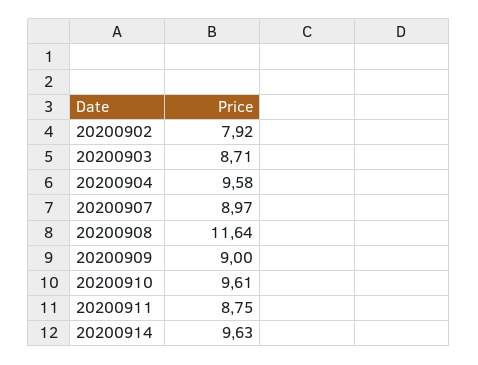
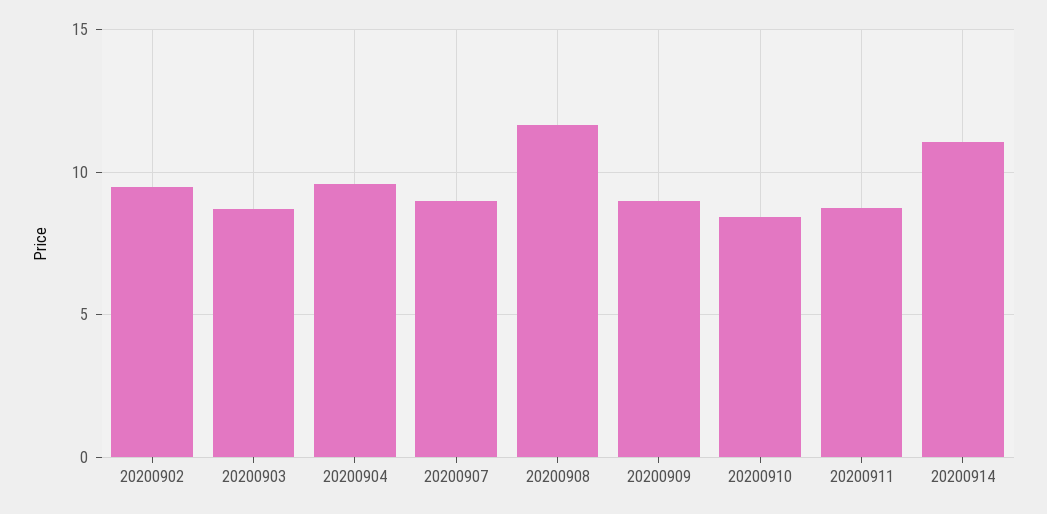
  {
-   "20200902": 7.92,
+   "20200902": 9.5,
    "20200903": 8.71,
    "20200904": 9.58,
    "20200907": 8.97,
    "20200908": 11.64,
    "20200909": 9,
-   "20200910": 9.61,
+   "20200910": 8.5,
    "20200911": 8.75,
-   "20200914": 9.63
+   "20200914": 11
  }

